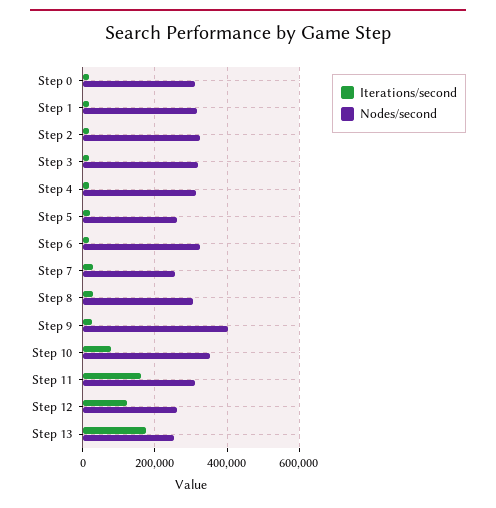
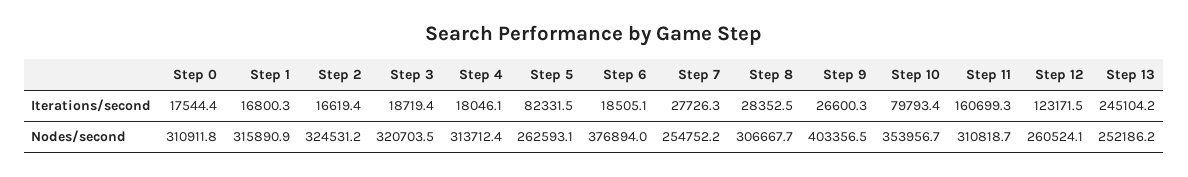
  {
    "Iterations/second": {
      "Step 0": 17544.4,
      "Step 1": 16800.3,
      "Step 2": 16619.4,
      "Step 3": 18719.4,
      "Step 4": 18046.1,
-     "Step 5": 20000,
+     "Step 5": 82331.5,
      "Step 6": 18505.1,
      "Step 7": 27726.3,
      "Step 8": 28352.5,
      "Step 9": 26600.3,
      "Step 10": 79793.4,
      "Step 11": 160699.3,
      "Step 12": 123171.5,
-     "Step 13": 180000
+     "Step 13": 245104.2
    },
    "Nodes/second": {
      "Step 0": 310911.8,
      "Step 1": 315890.9,
      "Step 2": 324531.2,
      "Step 3": 320703.5,
      "Step 4": 313712.4,
      "Step 5": 262593.1,
-     "Step 6": 320000,
+     "Step 6": 376894,
      "Step 7": 254752.2,
      "Step 8": 306667.7,
      "Step 9": 403356.5,
      "Step 10": 353956.7,
      "Step 11": 310818.7,
      "Step 12": 260524.1,
      "Step 13": 252186.2
    }
  }

